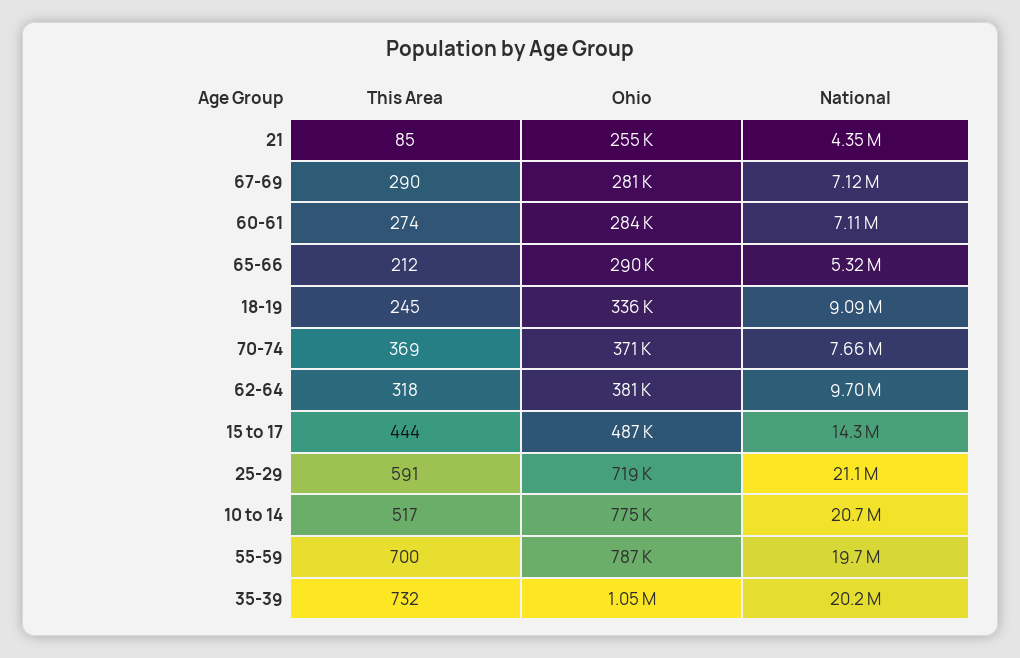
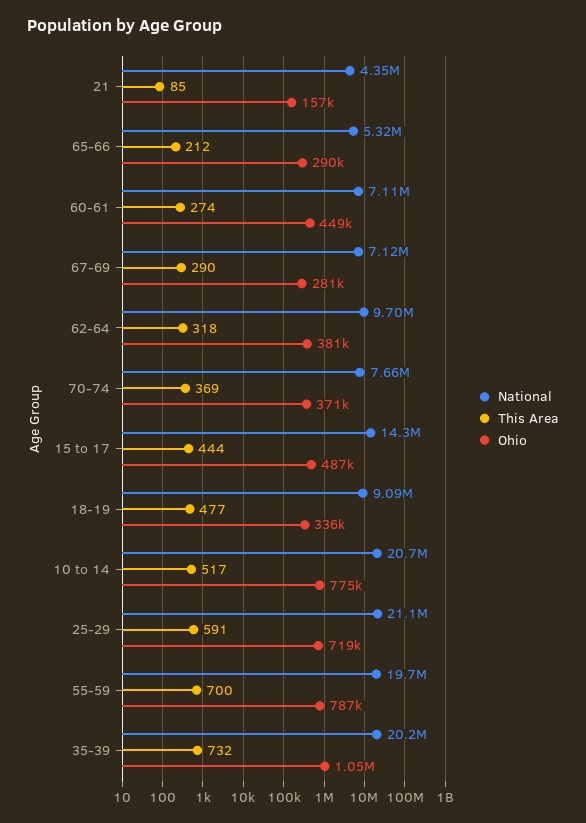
  {
    "This Area": {
      "21": 85,
      "67-69": 290,
      "60-61": 274,
      "65-66": 212,
-     "18-19": 245,
+     "18-19": 477,
      "70-74": 369,
      "62-64": 318,
      "15 to 17": 444,
      "25-29": 591,
      "10 to 14": 517,
      "55-59": 700,
      "35-39": 732
    },
    "Ohio": {
-     "21": 255000,
+     "21": 157000,
      "67-69": 281000,
-     "60-61": 284000,
+     "60-61": 449000,
      "65-66": 290000,
      "18-19": 336000,
      "70-74": 371000,
      "62-64": 381000,
      "15 to 17": 487000,
      "25-29": 719000,
      "10 to 14": 775000,
      "55-59": 787000,
      "35-39": 1050000
    },
    "National": {
      "21": 4350000,
      "67-69": 7120000,
      "60-61": 7110000,
      "65-66": 5320000,
      "18-19": 9090000,
      "70-74": 7660000,
      "62-64": 9700000,
      "15 to 17": 14300000,
      "25-29": 21100000,
      "10 to 14": 20700000,
      "55-59": 19700000,
      "35-39": 20200000
    }
  }

